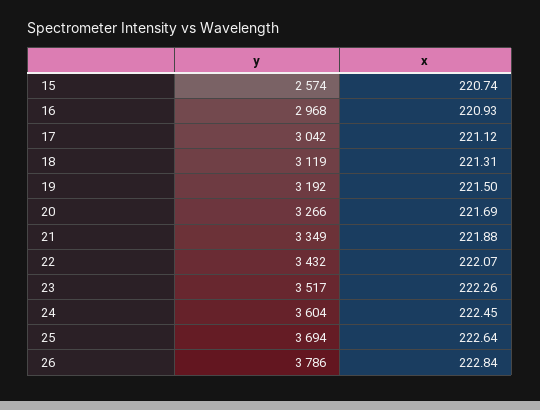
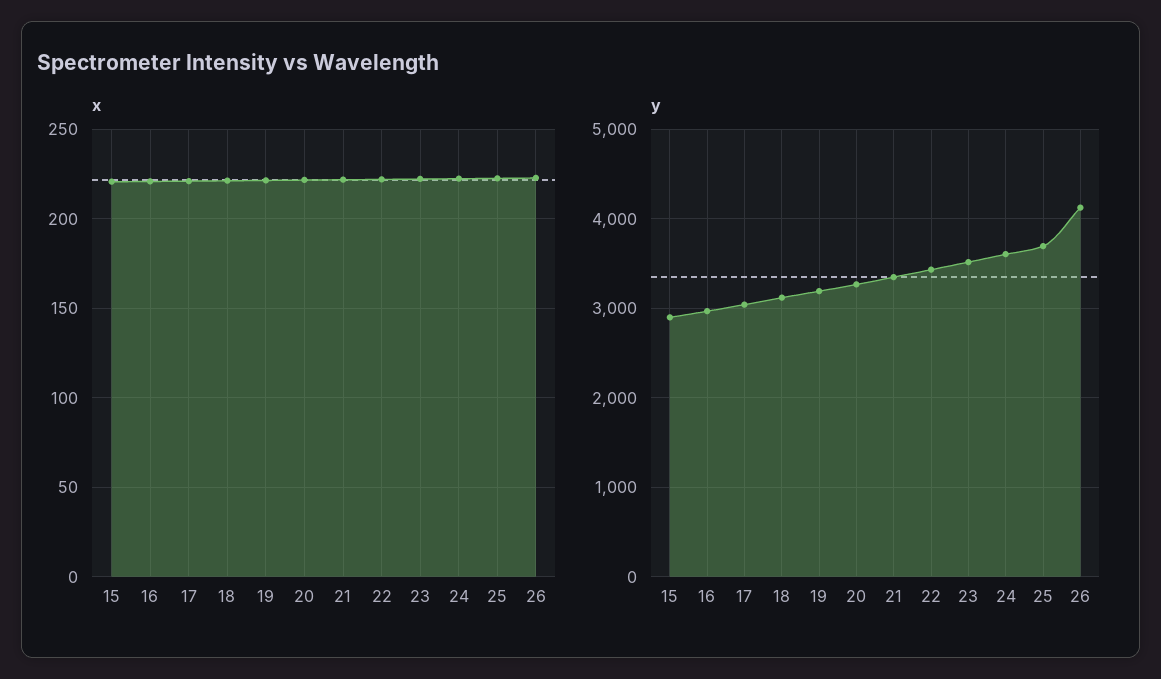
  {
    "y": {
-     "15": 2574,
+     "15": 2900,
      "16": 2968,
      "17": 3042,
      "18": 3119,
      "19": 3192,
      "20": 3266,
      "21": 3349,
      "22": 3432,
      "23": 3517,
      "24": 3604,
      "25": 3694,
-     "26": 3786
+     "26": 4100
    },
    "x": {
      "15": 220.74,
      "16": 220.93,
      "17": 221.12,
      "18": 221.31,
      "19": 221.5,
      "20": 221.69,
      "21": 221.88,
      "22": 222.07,
      "23": 222.26,
      "24": 222.45,
      "25": 222.64,
      "26": 222.84
    }
  }

